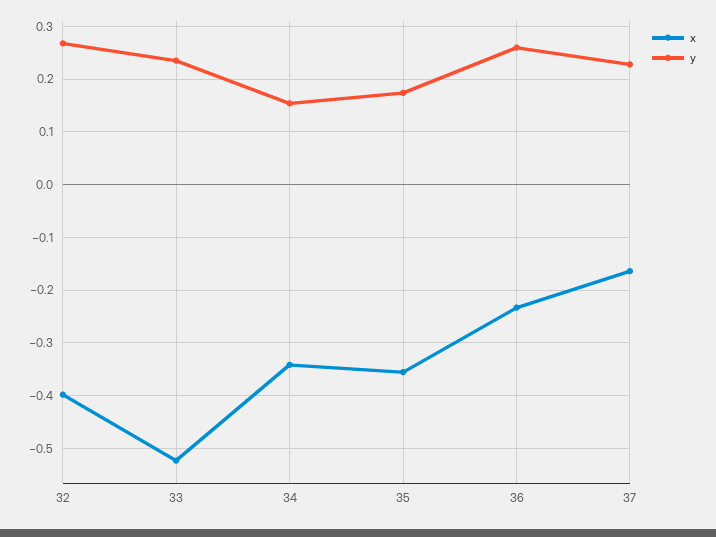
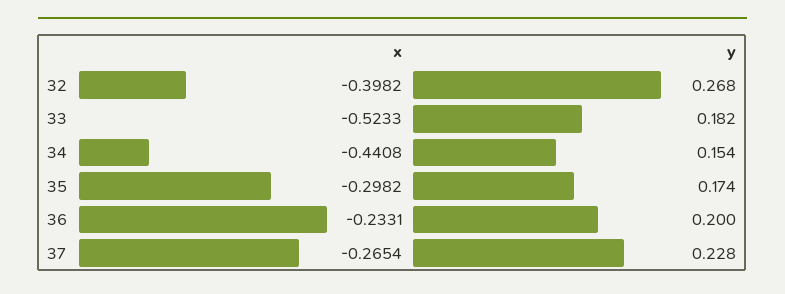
  {
    "x": {
      "32": -0.3982,
      "33": -0.5233,
-     "34": -0.34,
+     "34": -0.4408,
-     "35": -0.36,
+     "35": -0.2982,
      "36": -0.2331,
-     "37": -0.16
+     "37": -0.2654
    },
    "y": {
      "32": 0.268,
-     "33": 0.24,
+     "33": 0.182,
      "34": 0.154,
      "35": 0.174,
-     "36": 0.26,
+     "36": 0.2,
      "37": 0.228
    }
  }

